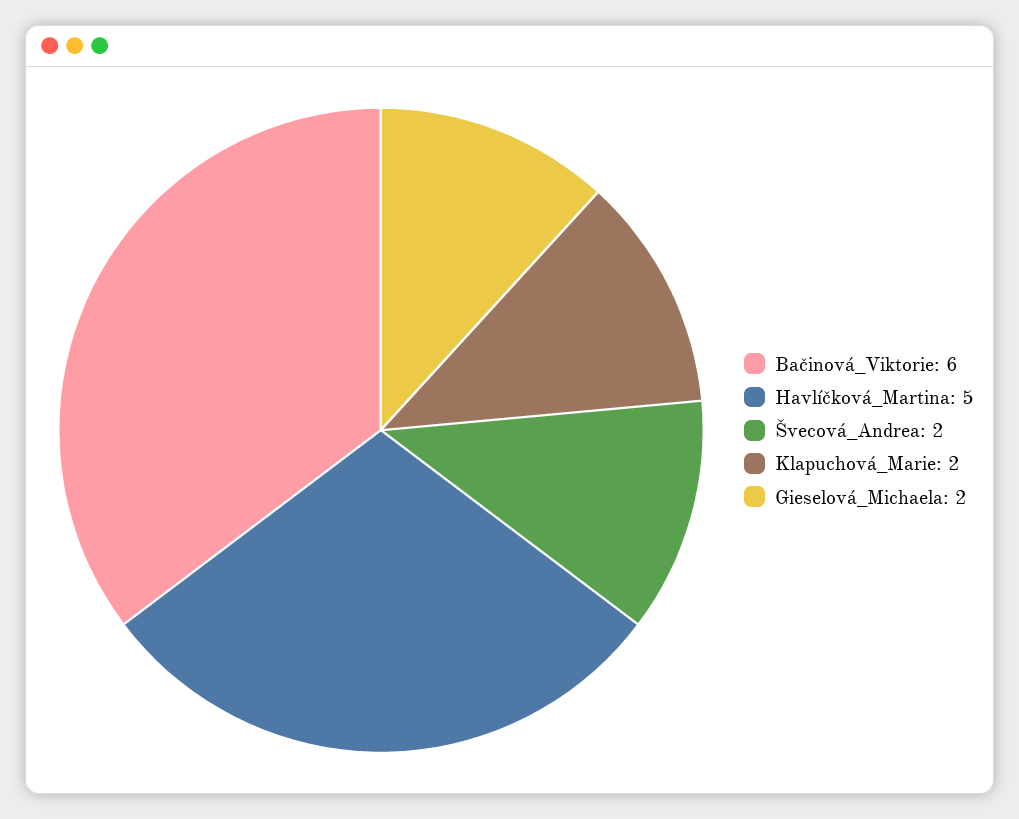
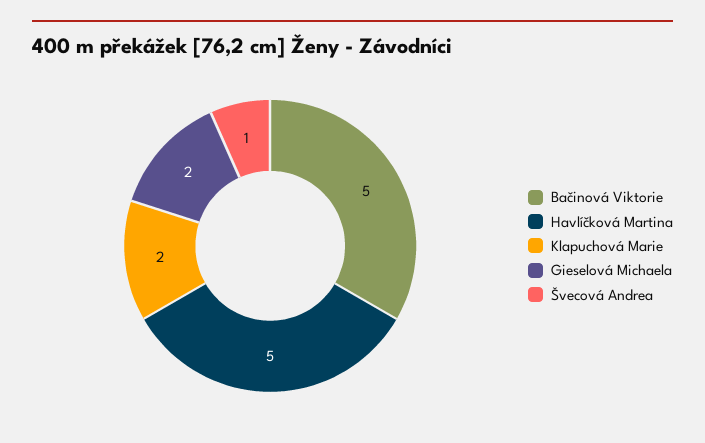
  {
-   "Bačinová_Viktorie": 6,
+   "Bačinová_Viktorie": 5,
    "Havlíčková_Martina": 5,
-   "Švecová_Andrea": 2,
+   "Švecová_Andrea": 1,
    "Klapuchová_Marie": 2,
    "Gieselová_Michaela": 2
  }

